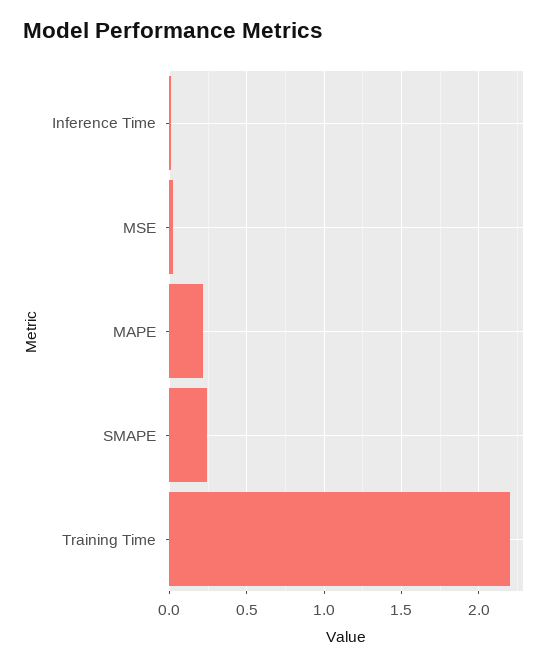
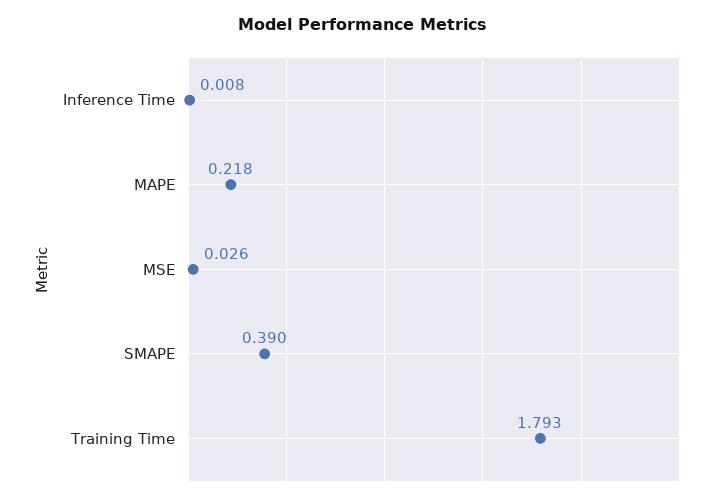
  {
    "Inference Time": 0.008,
    "MSE": 0.026,
    "MAPE": 0.218,
-   "SMAPE": 0.25,
+   "SMAPE": 0.39,
-   "Training Time": 2.2
+   "Training Time": 1.793
  }

